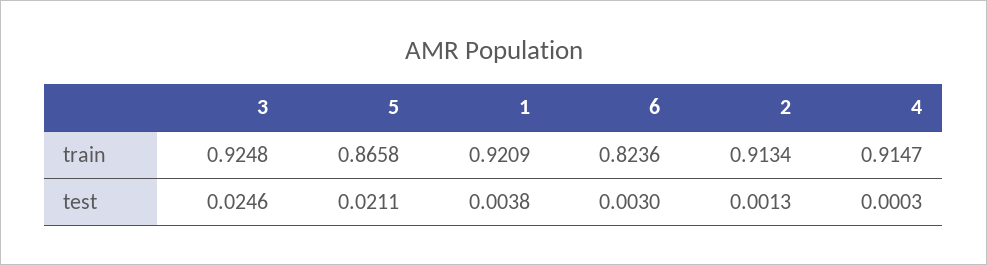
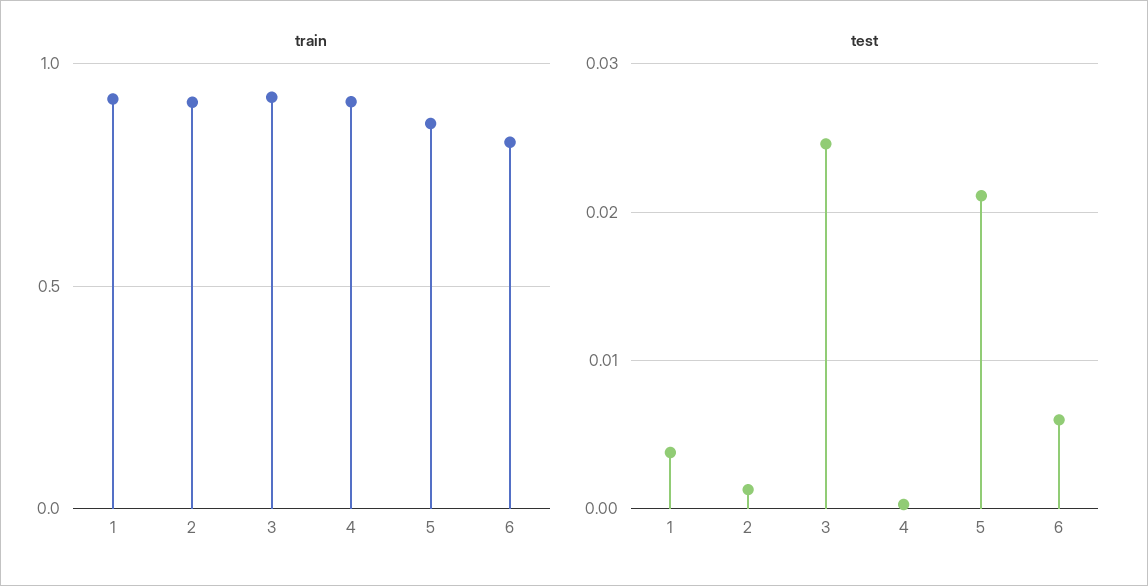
  {
    "train": {
      "3": 0.9248,
      "5": 0.8658,
      "1": 0.9209,
      "6": 0.8236,
      "2": 0.9134,
      "4": 0.9147
    },
    "test": {
      "3": 0.0246,
      "5": 0.0211,
      "1": 0.0038,
-     "6": 0.003,
+     "6": 0.006,
      "2": 0.0013,
      "4": 0.0003
    }
  }

